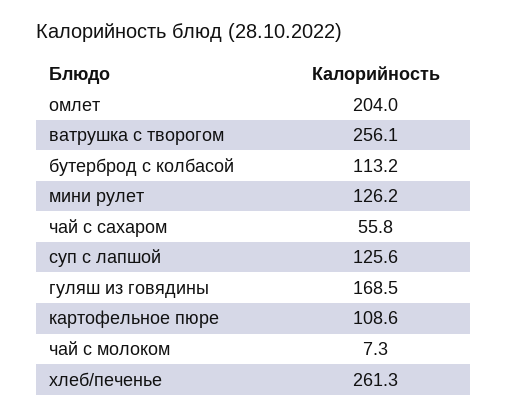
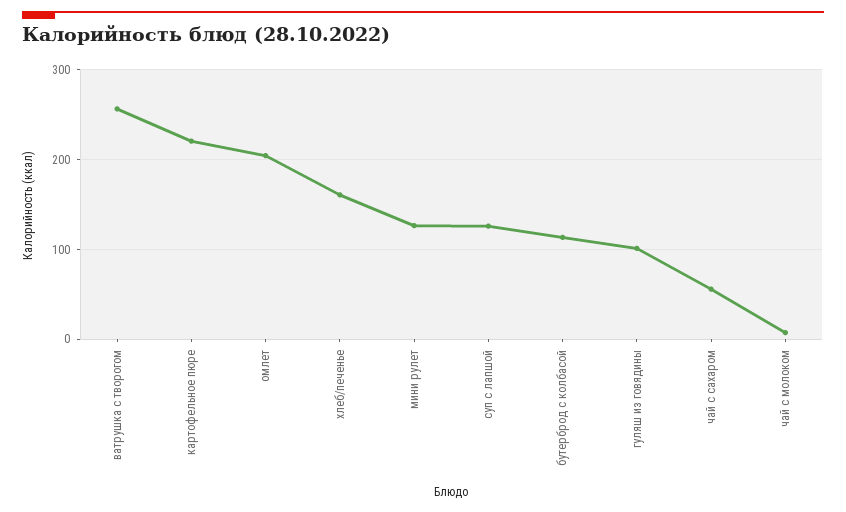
  {
    "омлет": 204,
    "ватрушка с творогом": 256.1,
    "бутерброд с колбасой": 113.2,
    "мини рулет": 126.2,
    "чай с сахаром": 55.8,
    "суп с лапшой": 125.6,
-   "гуляш из говядины": 168.5,
+   "гуляш из говядины": 100,
-   "картофельное пюре": 108.6,
+   "картофельное пюре": 220,
    "чай с молоком": 7.3,
-   "хлеб/печенье": 261.3
+   "хлеб/печенье": 160
  }

